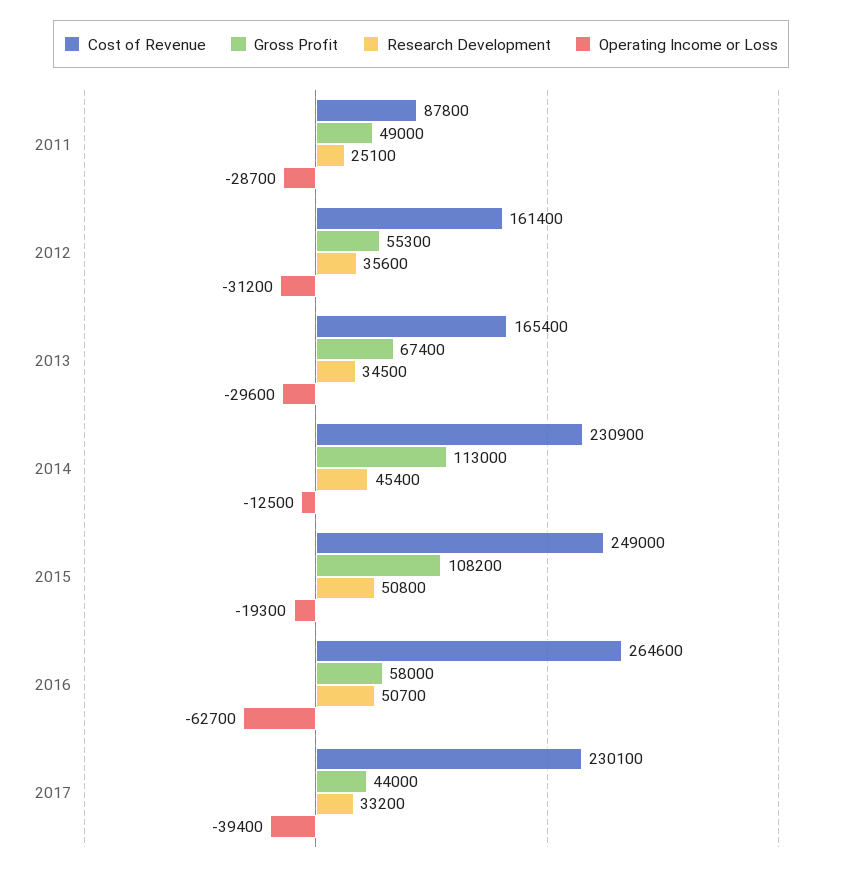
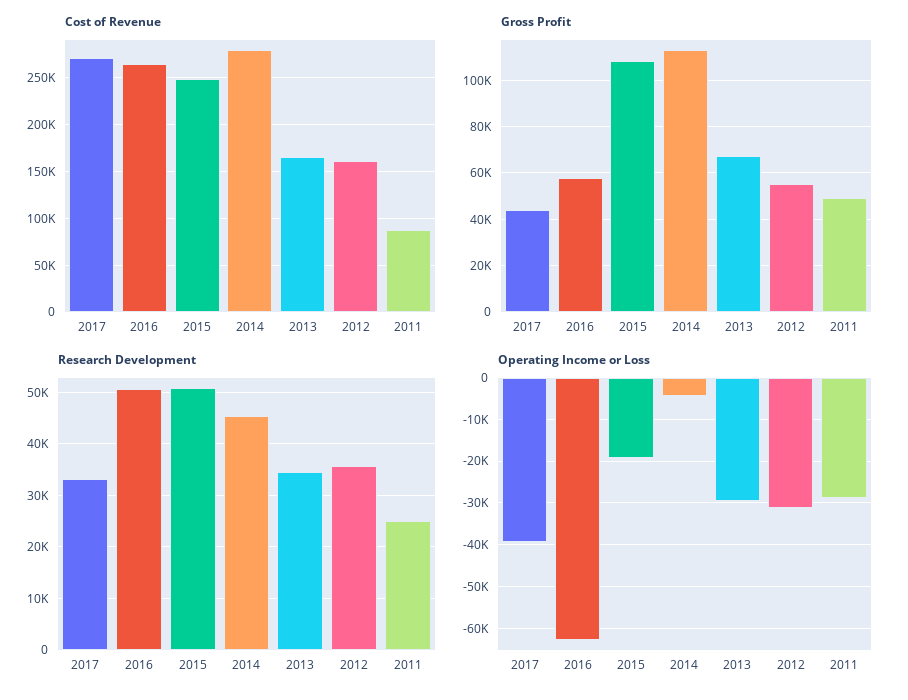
  {
    "Cost of Revenue": {
      "2011": 87800,
      "2012": 161400,
      "2013": 165400,
-     "2014": 230900,
+     "2014": 280000,
      "2015": 249000,
      "2016": 264600,
-     "2017": 230100
+     "2017": 270000
    },
    "Gross Profit": {
      "2011": 49000,
      "2012": 55300,
      "2013": 67400,
      "2014": 113000,
      "2015": 108200,
      "2016": 58000,
      "2017": 44000
    },
    "Research Development": {
      "2011": 25100,
      "2012": 35600,
      "2013": 34500,
      "2014": 45400,
      "2015": 50800,
      "2016": 50700,
      "2017": 33200
    },
    "Operating Income or Loss": {
      "2011": -28700,
      "2012": -31200,
      "2013": -29600,
-     "2014": -12500,
+     "2014": -4000,
      "2015": -19300,
      "2016": -62700,
      "2017": -39400
    }
  }

